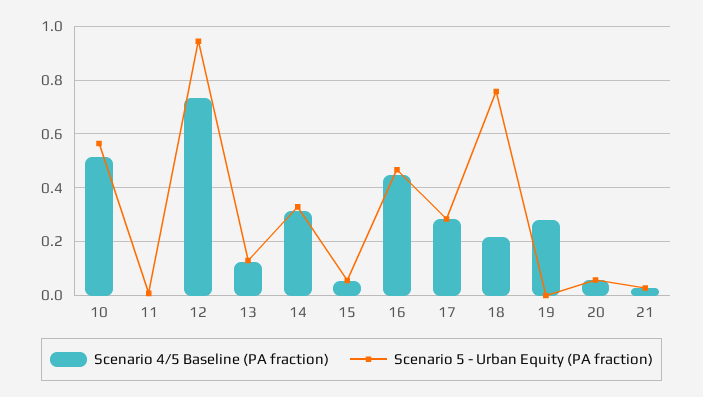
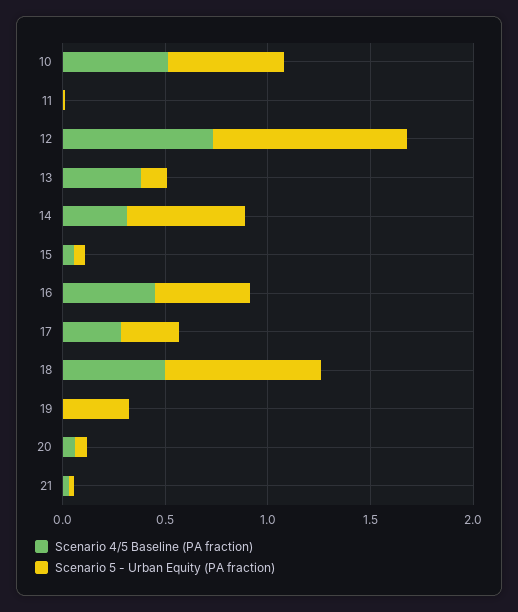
  {
    "Scenario 4/5 Baseline (PA fraction)": {
      "10": 0.525,
      "11": 0,
      "12": 0.725,
-     "13": 0.125,
+     "13": 0.4,
      "14": 0.325,
      "15": 0.05,
      "16": 0.45,
      "17": 0.275,
-     "18": 0.225,
+     "18": 0.5,
-     "19": 0.275,
+     "19": 0,
      "20": 0.05,
      "21": 0.025
    },
    "Scenario 5 - Urban Equity (PA fraction)": {
      "10": 0.575,
      "11": 0,
      "12": 0.95,
      "13": 0.125,
-     "14": 0.325,
+     "14": 0.6,
      "15": 0.05,
      "16": 0.475,
      "17": 0.275,
      "18": 0.75,
-     "19": 0,
+     "19": 0.3,
      "20": 0.05,
      "21": 0.025
    }
  }

